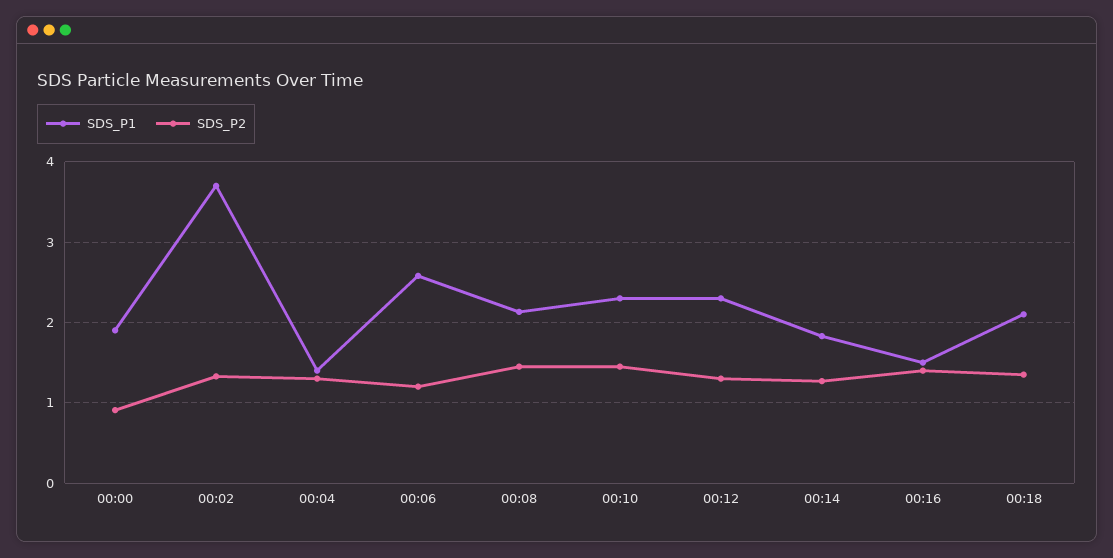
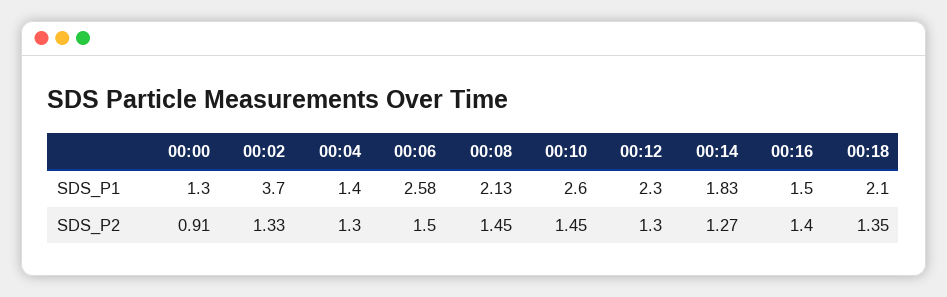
  {
    "SDS_P1": {
-     "00:00": 1.9,
+     "00:00": 1.3,
      "00:02": 3.7,
      "00:04": 1.4,
      "00:06": 2.58,
      "00:08": 2.13,
-     "00:10": 2.3,
+     "00:10": 2.6,
      "00:12": 2.3,
      "00:14": 1.83,
      "00:16": 1.5,
      "00:18": 2.1
    },
    "SDS_P2": {
      "00:00": 0.91,
      "00:02": 1.33,
      "00:04": 1.3,
-     "00:06": 1.2,
+     "00:06": 1.5,
      "00:08": 1.45,
      "00:10": 1.45,
      "00:12": 1.3,
      "00:14": 1.27,
      "00:16": 1.4,
      "00:18": 1.35
    }
  }

